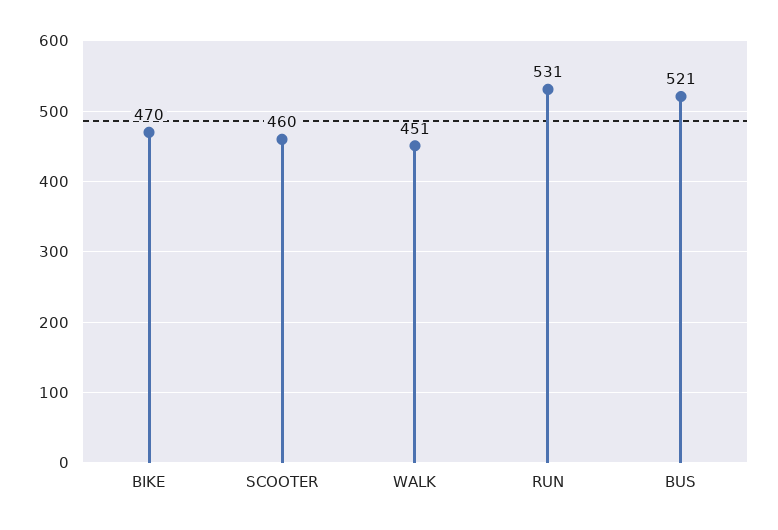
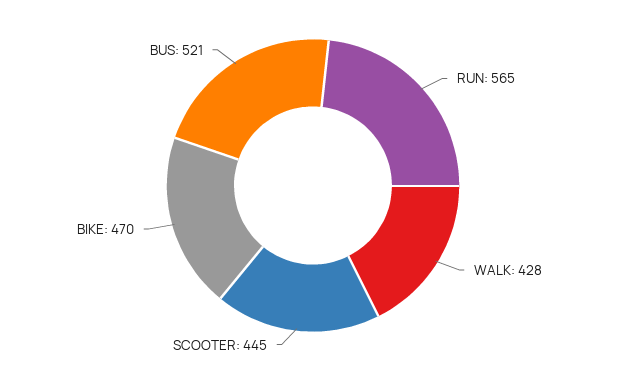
  {
    "BIKE": 470,
-   "SCOOTER": 460,
+   "SCOOTER": 445,
-   "WALK": 451,
+   "WALK": 428,
-   "RUN": 531,
+   "RUN": 565,
    "BUS": 521
  }

